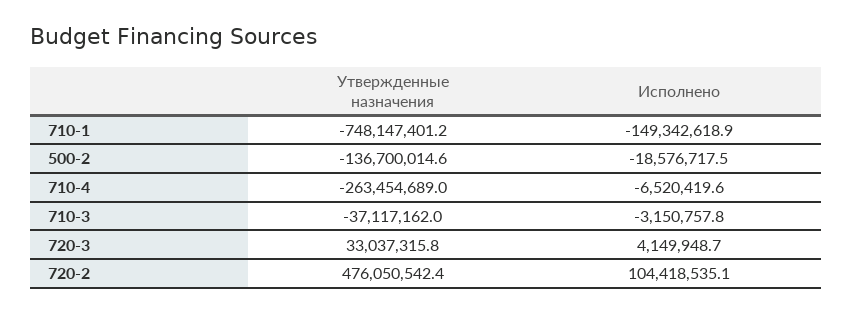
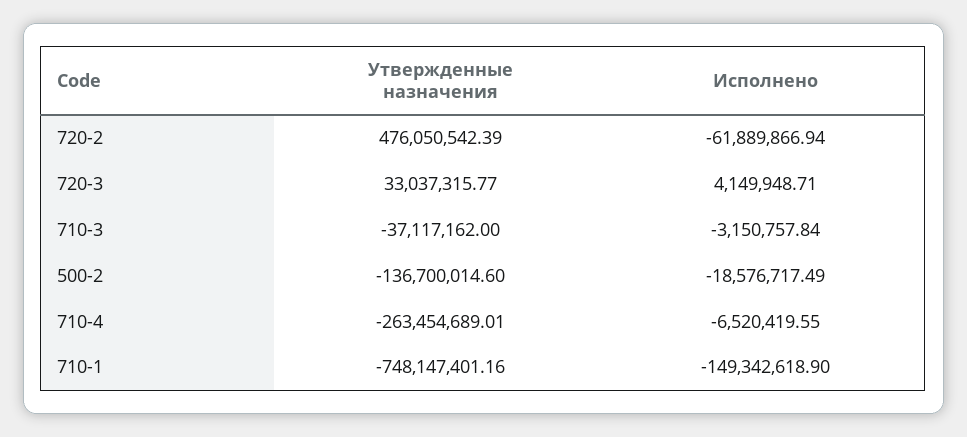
  {
    "Утвержденные назначения": {
      "710-1": -748147401.16,
      "500-2": -136700014.6,
      "710-4": -263454689.01,
      "710-3": -37117162,
      "720-3": 33037315.77,
      "720-2": 476050542.39
    },
    "Исполнено": {
      "710-1": -149342618.9,
      "500-2": -18576717.49,
      "710-4": -6520419.55,
      "710-3": -3150757.84,
      "720-3": 4149948.71,
-     "720-2": 104418535.1
+     "720-2": -61889866.94
    }
  }

